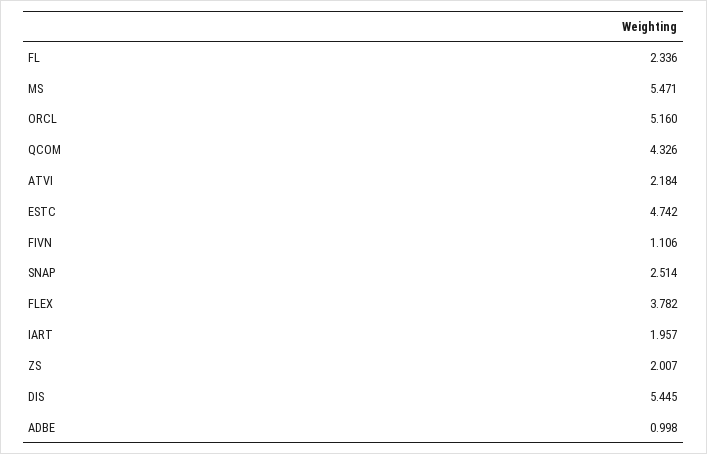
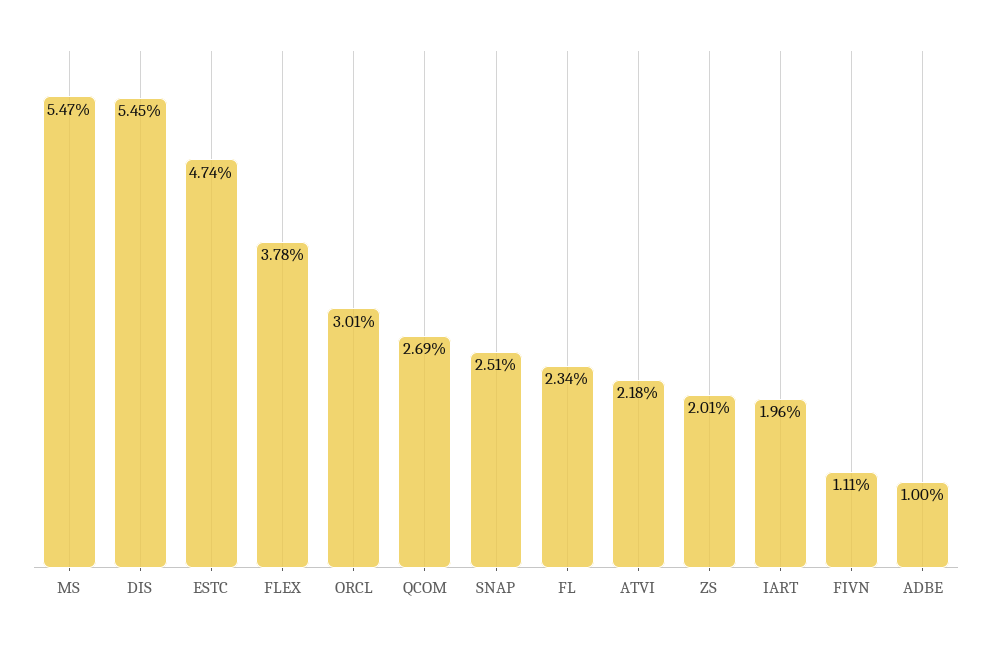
  {
    "FL": 2.336,
    "MS": 5.471,
-   "ORCL": 5.16,
+   "ORCL": 3.01,
-   "QCOM": 4.326,
+   "QCOM": 2.69,
    "ATVI": 2.184,
    "ESTC": 4.742,
    "FIVN": 1.106,
    "SNAP": 2.514,
    "FLEX": 3.782,
    "IART": 1.957,
    "ZS": 2.007,
    "DIS": 5.445,
    "ADBE": 0.998
  }

